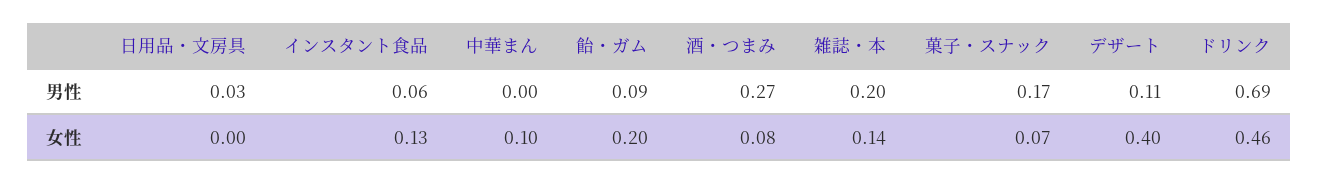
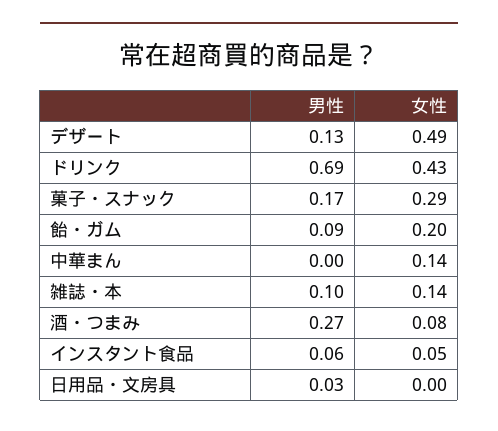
  {
    "日用品・文房具": {
      "男性": 0.03,
      "女性": 0
    },
    "インスタント食品": {
      "男性": 0.06,
-     "女性": 0.13
+     "女性": 0.05
    },
    "中華まん": {
      "男性": 0,
-     "女性": 0.1
+     "女性": 0.14
    },
    "飴・ガム": {
      "男性": 0.09,
      "女性": 0.2
    },
    "酒・つまみ": {
      "男性": 0.27,
      "女性": 0.08
    },
    "雑誌・本": {
-     "男性": 0.2,
+     "男性": 0.1,
      "女性": 0.14
    },
    "菓子・スナック": {
      "男性": 0.17,
-     "女性": 0.07
+     "女性": 0.29
    },
    "デザート": {
-     "男性": 0.11,
+     "男性": 0.13,
-     "女性": 0.4
+     "女性": 0.49
    },
    "ドリンク": {
      "男性": 0.69,
-     "女性": 0.46
+     "女性": 0.43
    }
  }

